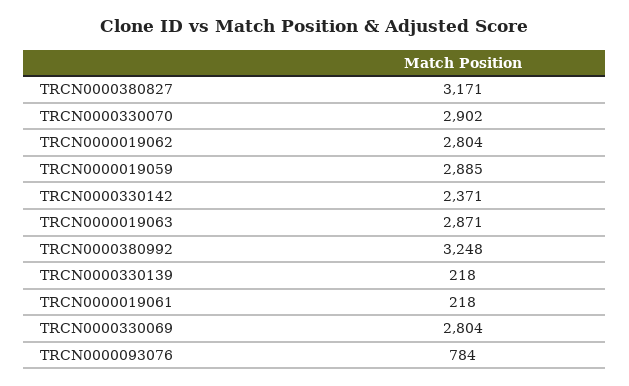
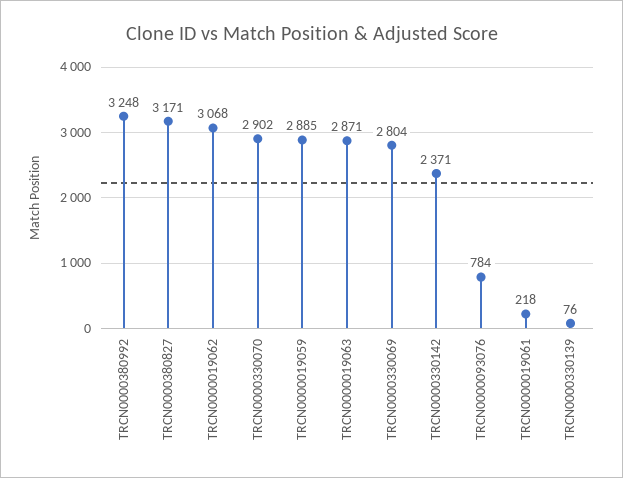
  {
    "TRCN0000380827": 3171,
    "TRCN0000330070": 2902,
-   "TRCN0000019062": 2804,
+   "TRCN0000019062": 3068,
    "TRCN0000019059": 2885,
    "TRCN0000330142": 2371,
    "TRCN0000019063": 2871,
    "TRCN0000380992": 3248,
-   "TRCN0000330139": 218,
+   "TRCN0000330139": 76,
    "TRCN0000019061": 218,
    "TRCN0000330069": 2804,
    "TRCN0000093076": 784
  }

